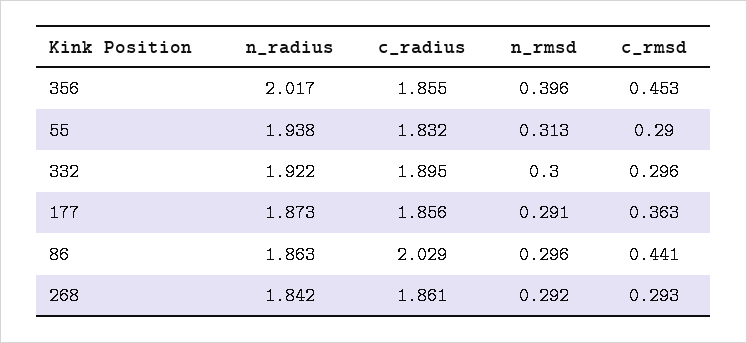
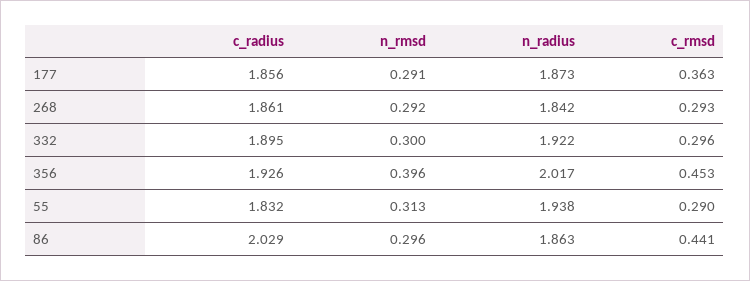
  {
    "n_radius": {
      "356": 2.017,
      "55": 1.938,
      "332": 1.922,
      "177": 1.873,
      "86": 1.863,
      "268": 1.842
    },
    "c_radius": {
-     "356": 1.855,
+     "356": 1.926,
      "55": 1.832,
      "332": 1.895,
      "177": 1.856,
      "86": 2.029,
      "268": 1.861
    },
    "n_rmsd": {
      "356": 0.396,
      "55": 0.313,
      "332": 0.3,
      "177": 0.291,
      "86": 0.296,
      "268": 0.292
    },
    "c_rmsd": {
      "356": 0.453,
      "55": 0.29,
      "332": 0.296,
      "177": 0.363,
      "86": 0.441,
      "268": 0.293
    }
  }

